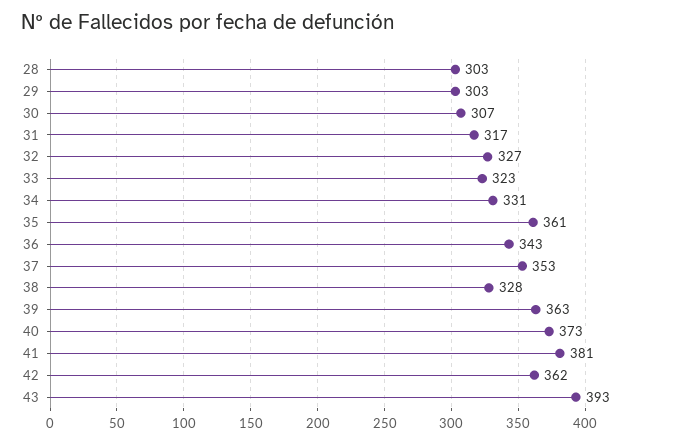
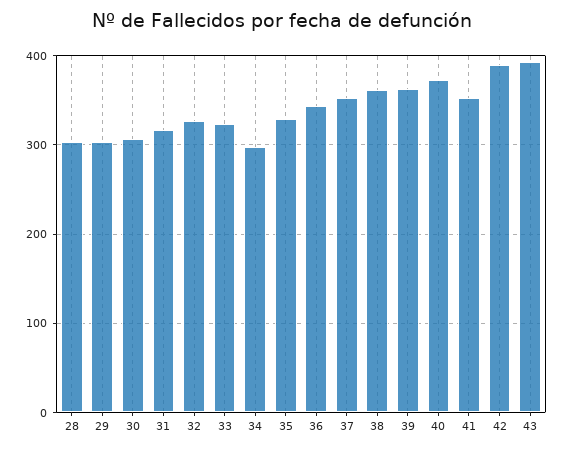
  {
    "28": 303,
    "29": 303,
    "30": 307,
    "31": 317,
    "32": 327,
    "33": 323,
-   "34": 331,
+   "34": 300,
-   "35": 361,
+   "35": 330,
    "36": 343,
    "37": 353,
-   "38": 328,
+   "38": 360,
    "39": 363,
    "40": 373,
-   "41": 381,
+   "41": 350,
-   "42": 362,
+   "42": 390,
    "43": 393
  }

